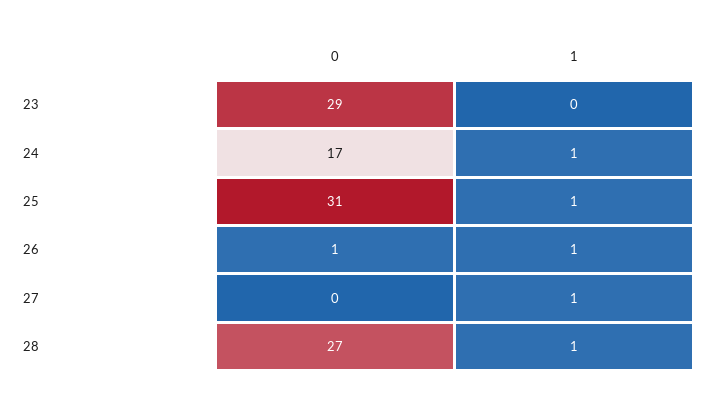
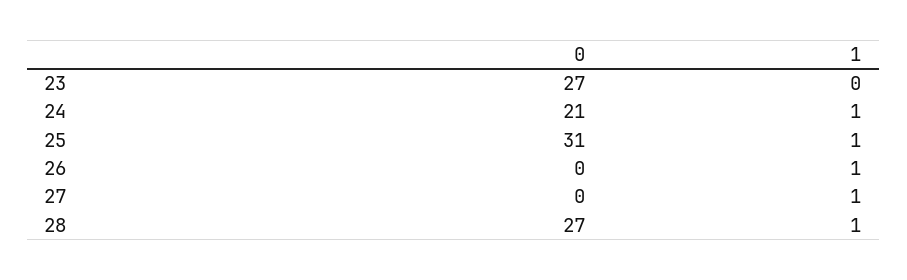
  {
    "0": {
-     "23": 29,
+     "23": 27,
-     "24": 17,
+     "24": 21,
      "25": 31,
-     "26": 1,
+     "26": 0,
      "27": 0,
      "28": 27
    },
    "1": {
      "23": 0,
      "24": 1,
      "25": 1,
      "26": 1,
      "27": 1,
      "28": 1
    }
  }

